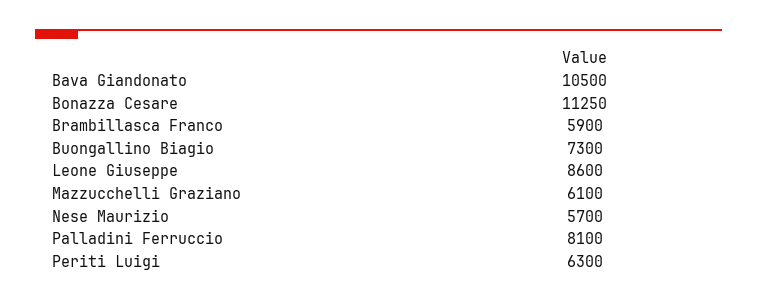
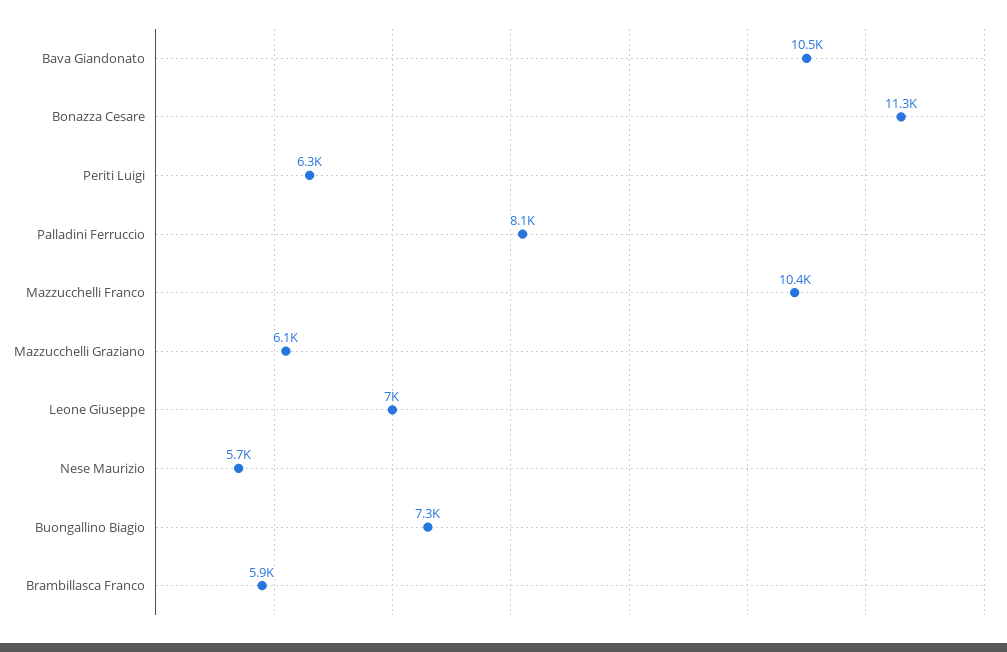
  {
    "Bava Giandonato": 10500,
    "Bonazza Cesare": 11250,
    "Brambillasca Franco": 5900,
    "Buongallino Biagio": 7300,
-   "Leone Giuseppe": 8600,
+   "Leone Giuseppe": 7000,
    "Mazzucchelli Graziano": 6100,
    "Nese Maurizio": 5700,
    "Palladini Ferruccio": 8100,
-   "Periti Luigi": 6300
+   "Periti Luigi": 6300,
+   "Mazzucchelli Franco": 10400
  }

